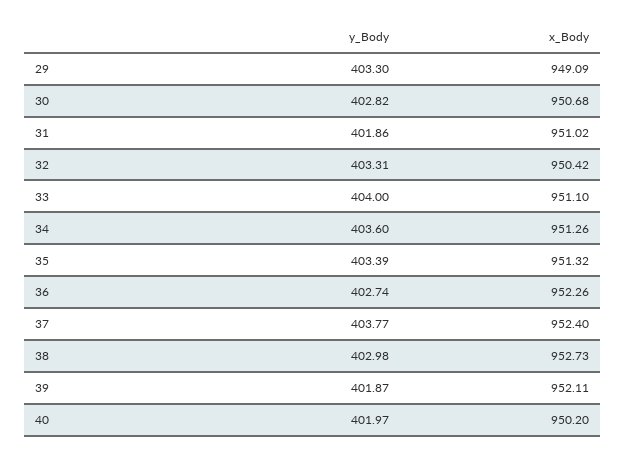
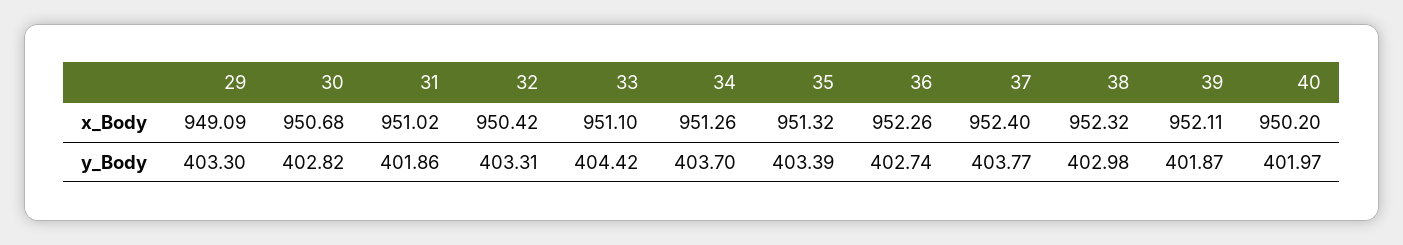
  {
    "y_Body": {
      "29": 403.3,
      "30": 402.82,
      "31": 401.86,
      "32": 403.31,
-     "33": 404,
+     "33": 404.42,
-     "34": 403.6,
+     "34": 403.7,
      "35": 403.39,
      "36": 402.74,
      "37": 403.77,
      "38": 402.98,
      "39": 401.87,
      "40": 401.97
    },
    "x_Body": {
      "29": 949.09,
      "30": 950.68,
      "31": 951.02,
      "32": 950.42,
      "33": 951.1,
      "34": 951.26,
      "35": 951.32,
      "36": 952.26,
      "37": 952.4,
-     "38": 952.73,
+     "38": 952.32,
      "39": 952.11,
      "40": 950.2
    }
  }

